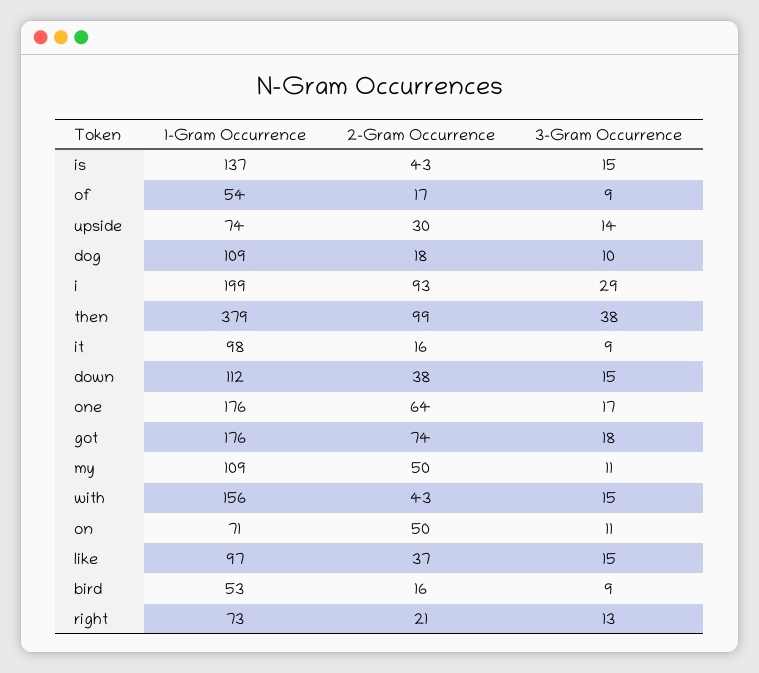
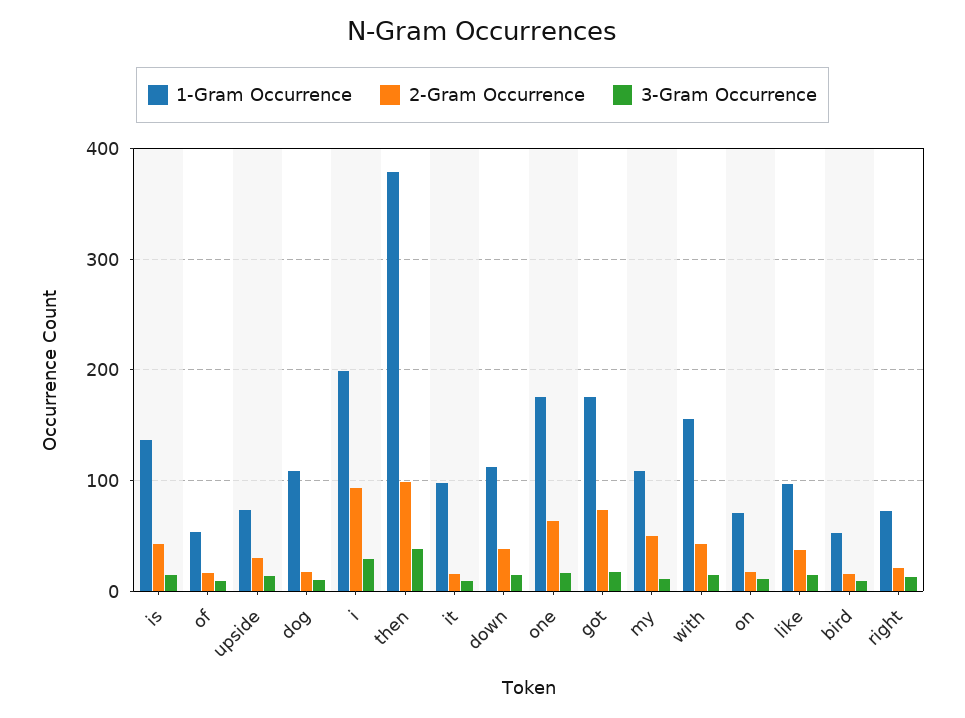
  {
    "1-Gram Occurrence": {
      "is": 137,
      "of": 54,
      "upside": 74,
      "dog": 109,
      "i": 199,
      "then": 379,
      "it": 98,
      "down": 112,
      "one": 176,
      "got": 176,
      "my": 109,
      "with": 156,
      "on": 71,
      "like": 97,
      "bird": 53,
      "right": 73
    },
    "2-Gram Occurrence": {
      "is": 43,
      "of": 17,
      "upside": 30,
      "dog": 18,
      "i": 93,
      "then": 99,
      "it": 16,
      "down": 38,
      "one": 64,
      "got": 74,
      "my": 50,
      "with": 43,
-     "on": 50,
+     "on": 20,
      "like": 37,
      "bird": 16,
      "right": 21
    },
    "3-Gram Occurrence": {
      "is": 15,
      "of": 9,
      "upside": 14,
      "dog": 10,
      "i": 29,
      "then": 38,
      "it": 9,
      "down": 15,
      "one": 17,
      "got": 18,
      "my": 11,
      "with": 15,
      "on": 11,
      "like": 15,
      "bird": 9,
      "right": 13
    }
  }

